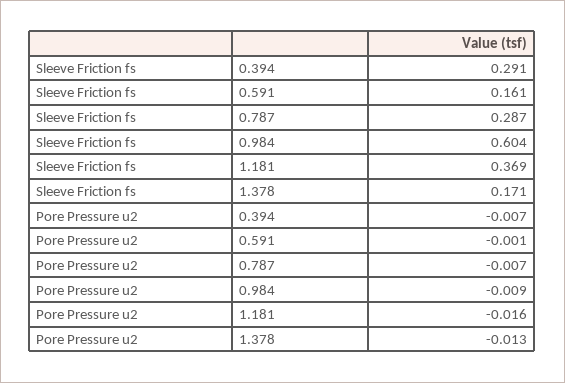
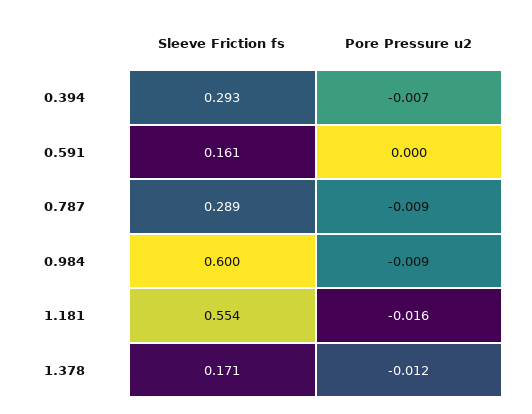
  {
    "Sleeve Friction fs": {
-     "0.394": 0.291,
+     "0.394": 0.293,
      "0.591": 0.161,
-     "0.787": 0.287,
+     "0.787": 0.289,
-     "0.984": 0.604,
+     "0.984": 0.6,
-     "1.181": 0.369,
+     "1.181": 0.554,
      "1.378": 0.171
    },
    "Pore Pressure u2": {
      "0.394": -0.007,
-     "0.591": -0.001,
+     "0.591": 0,
-     "0.787": -0.007,
+     "0.787": -0.009,
      "0.984": -0.009,
      "1.181": -0.016,
-     "1.378": -0.013
+     "1.378": -0.012
    }
  }

